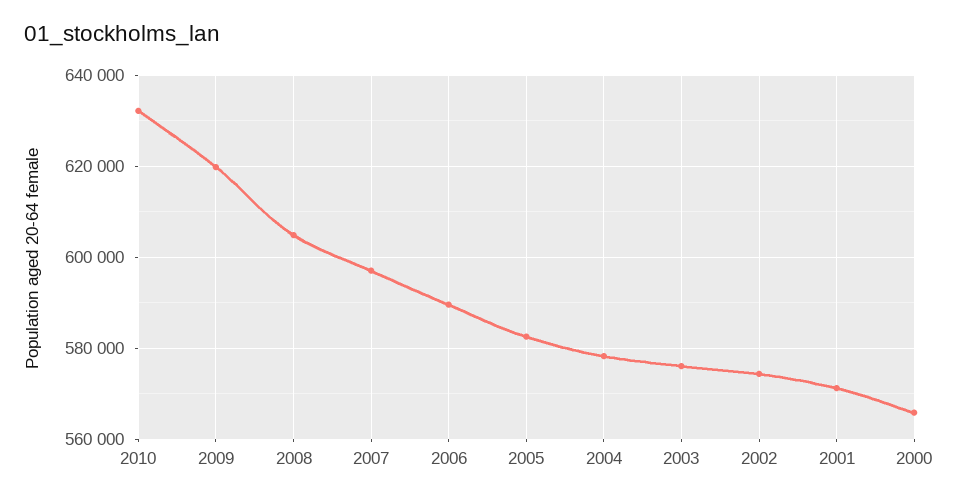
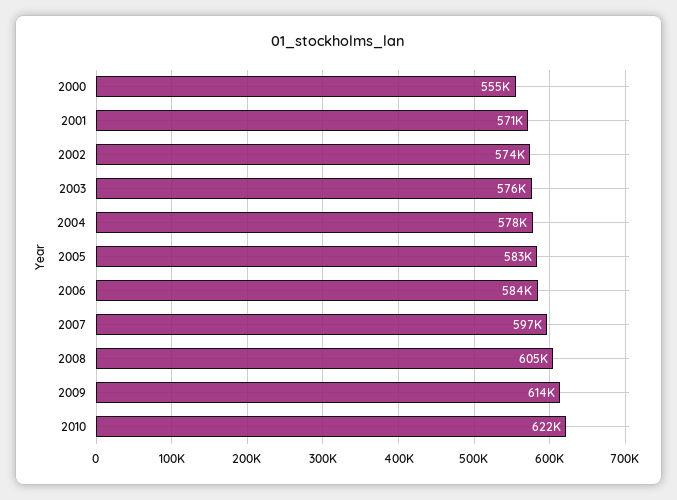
  {
-   "2010": 632000,
+   "2010": 622000,
-   "2009": 620000,
+   "2009": 614000,
    "2008": 605000,
    "2007": 597000,
-   "2006": 590000,
+   "2006": 584000,
    "2005": 583000,
    "2004": 578000,
    "2003": 576000,
    "2002": 574000,
    "2001": 571000,
-   "2000": 566000
+   "2000": 555000
  }

